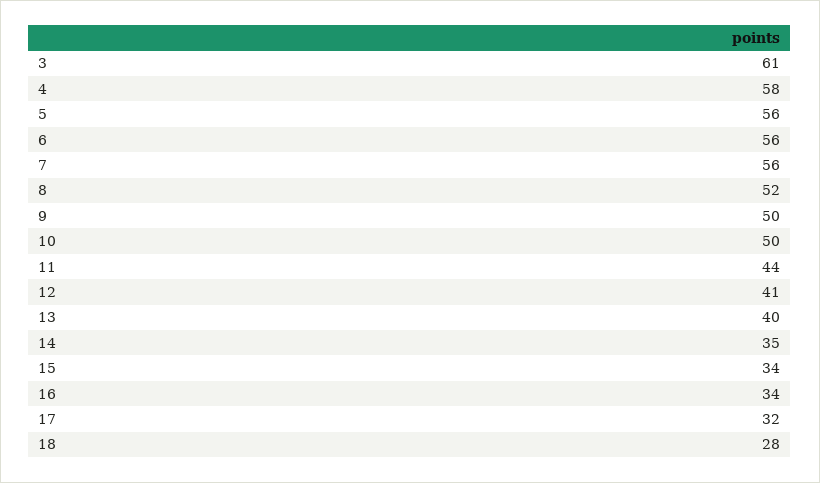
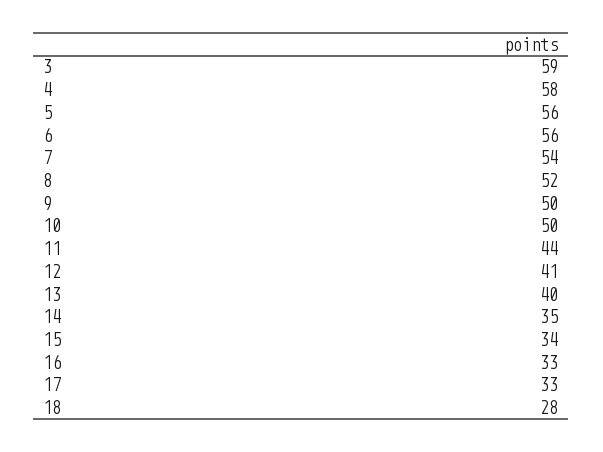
  {
-   "3": 61,
+   "3": 59,
    "4": 58,
    "5": 56,
    "6": 56,
-   "7": 56,
+   "7": 54,
    "8": 52,
    "9": 50,
    "10": 50,
    "11": 44,
    "12": 41,
    "13": 40,
    "14": 35,
    "15": 34,
-   "16": 34,
+   "16": 33,
-   "17": 32,
+   "17": 33,
    "18": 28
  }

